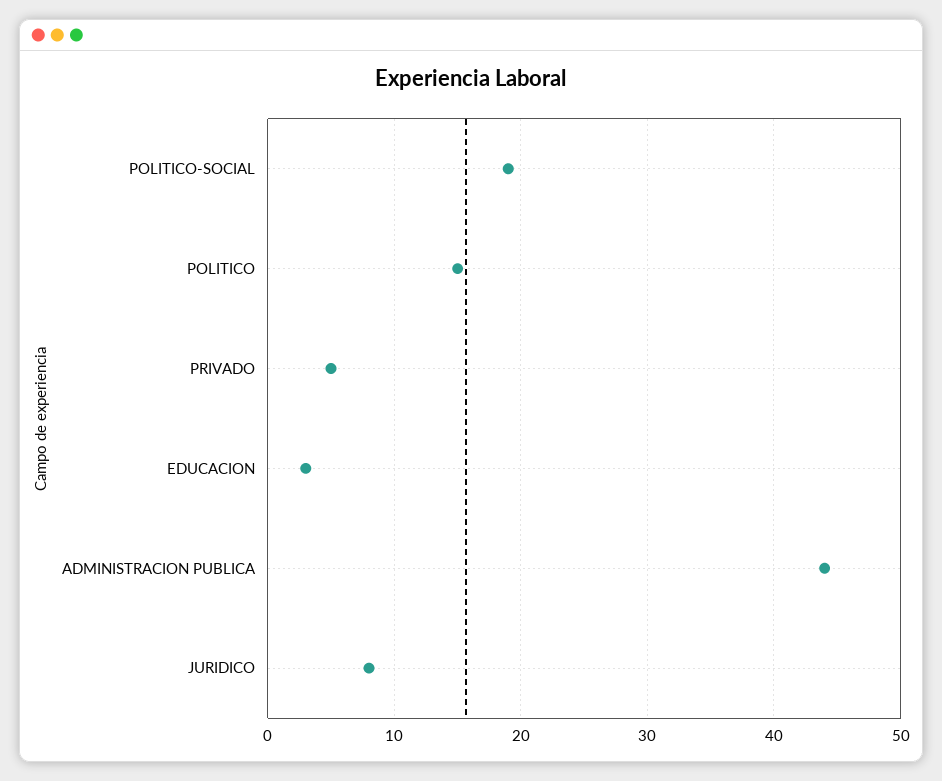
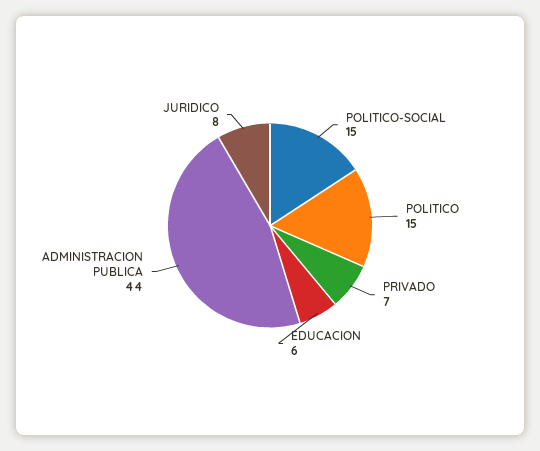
  {
-   "POLITICO-SOCIAL": 19,
+   "POLITICO-SOCIAL": 15,
    "POLITICO": 15,
-   "PRIVADO": 5,
+   "PRIVADO": 7,
-   "EDUCACION": 3,
+   "EDUCACION": 6,
    "ADMINISTRACION PUBLICA": 44,
    "JURIDICO": 8
  }

